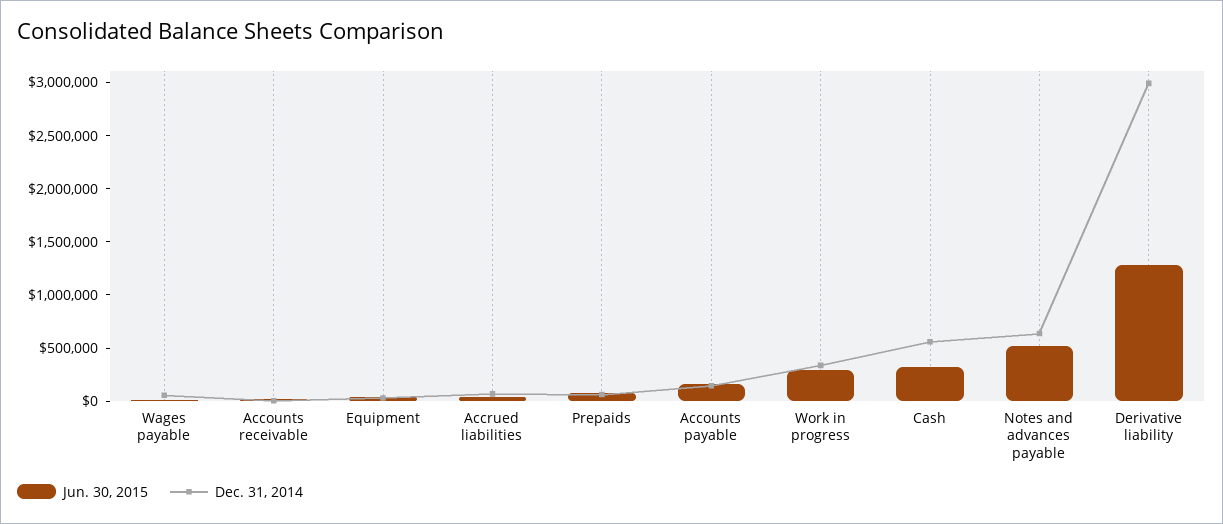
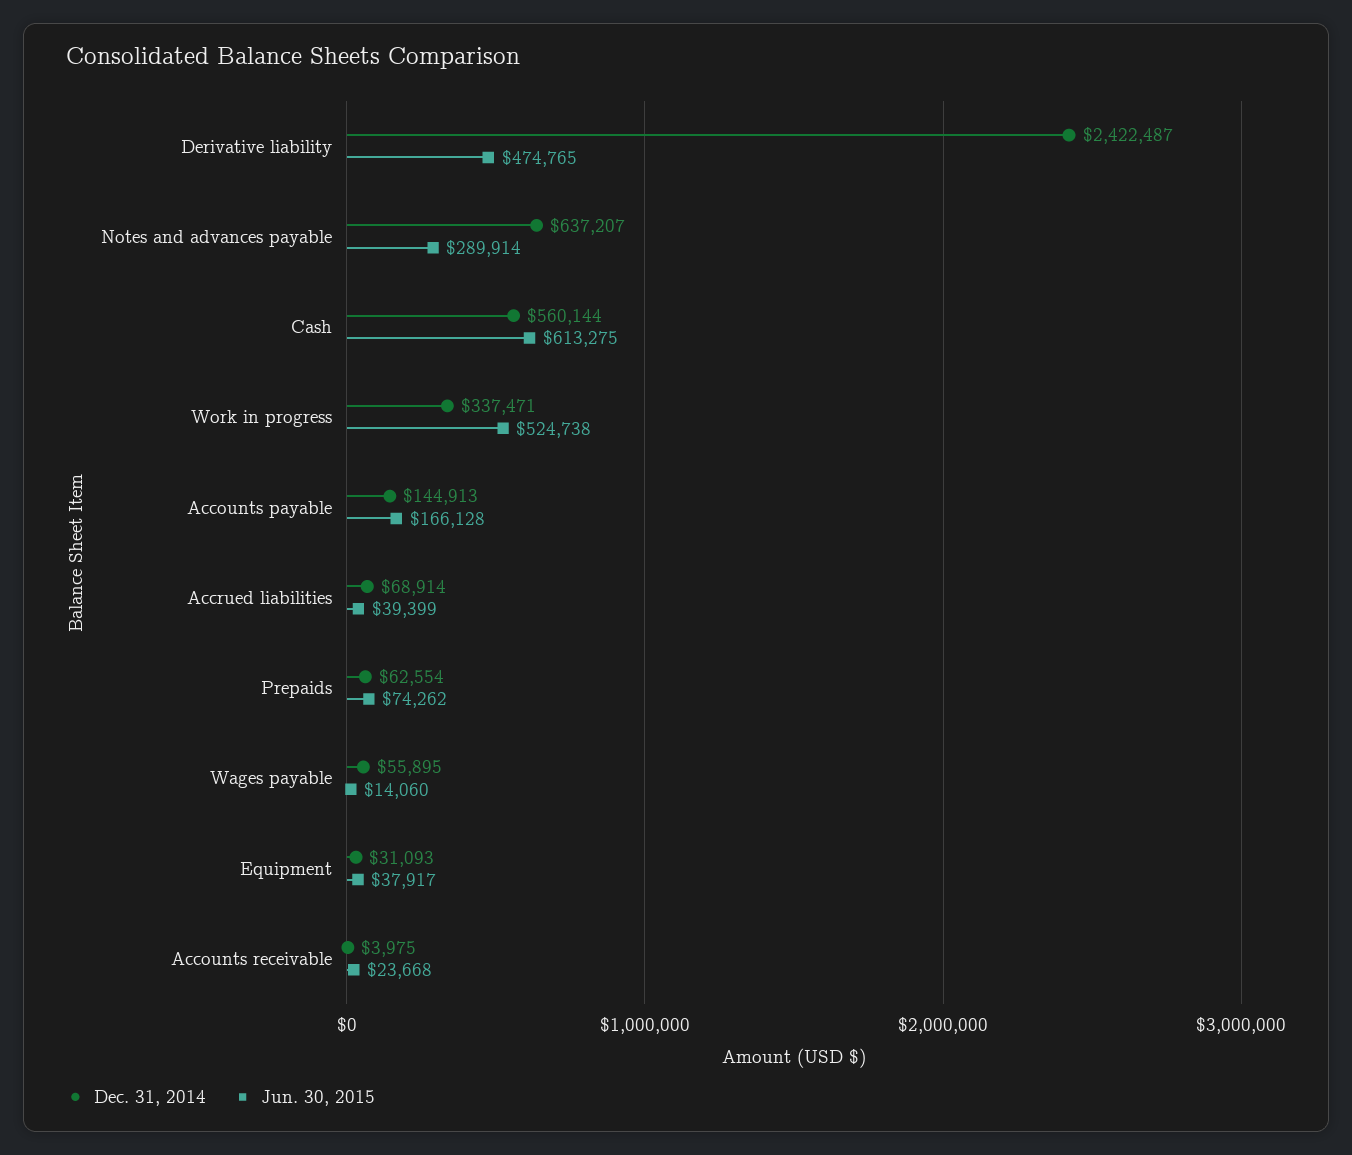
  {
    "Jun. 30, 2015": {
      "Wages payable": 14060,
      "Accounts receivable": 23668,
      "Equipment": 37917,
      "Accrued liabilities": 39399,
      "Prepaids": 74262,
      "Accounts payable": 166128,
-     "Work in progress": 300000,
+     "Work in progress": 524738,
-     "Cash": 300000,
+     "Cash": 613275,
-     "Notes and advances payable": 500000,
+     "Notes and advances payable": 289914,
-     "Derivative liability": 1300000
+     "Derivative liability": 474765
    },
    "Dec. 31, 2014": {
      "Wages payable": 55895,
      "Accounts receivable": 3975,
      "Equipment": 31093,
      "Accrued liabilities": 68914,
      "Prepaids": 62554,
      "Accounts payable": 144913,
      "Work in progress": 337471,
      "Cash": 560144,
      "Notes and advances payable": 637207,
-     "Derivative liability": 3000000
+     "Derivative liability": 2422487
    }
  }

